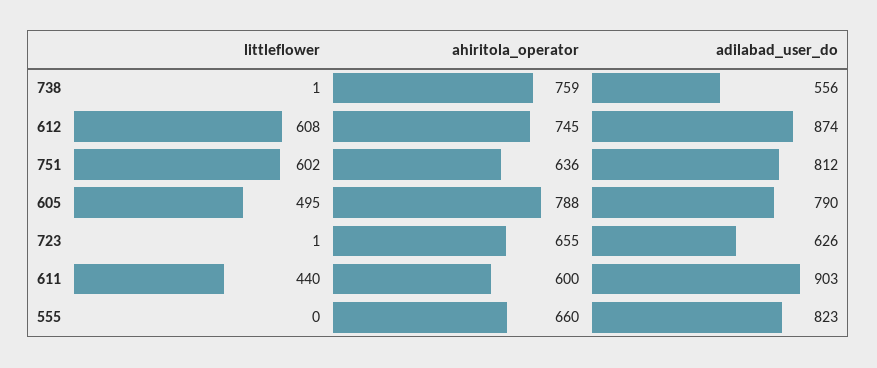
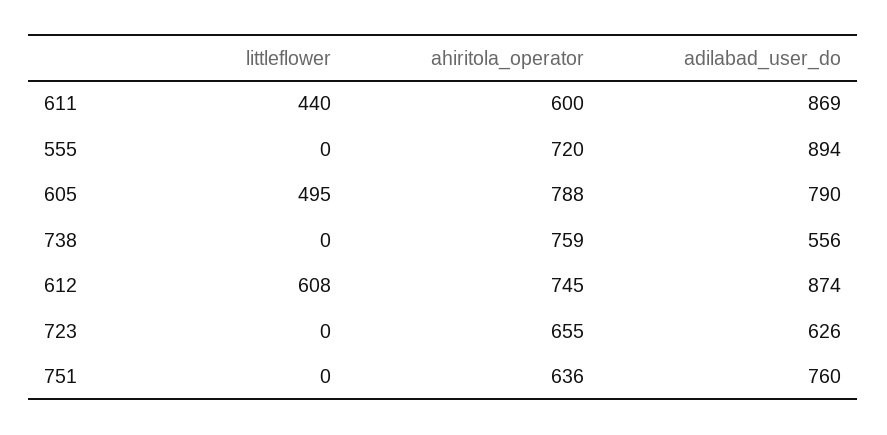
  {
    "littleflower": {
-     "738": 1,
+     "738": 0,
      "612": 608,
-     "751": 602,
+     "751": 0,
      "605": 495,
-     "723": 1,
+     "723": 0,
      "611": 440,
      "555": 0
    },
    "ahiritola_operator": {
      "738": 759,
      "612": 745,
      "751": 636,
      "605": 788,
      "723": 655,
      "611": 600,
-     "555": 660
+     "555": 720
    },
    "adilabad_user_do": {
      "738": 556,
      "612": 874,
-     "751": 812,
+     "751": 760,
      "605": 790,
      "723": 626,
-     "611": 903,
+     "611": 869,
-     "555": 823
+     "555": 894
    }
  }

